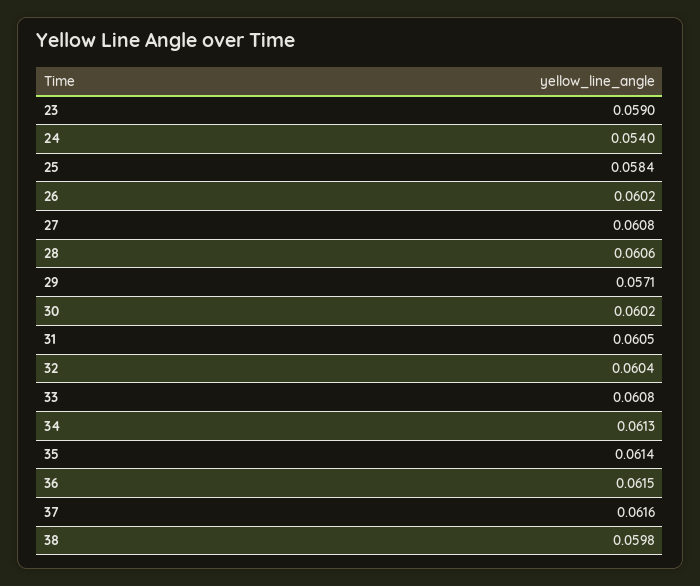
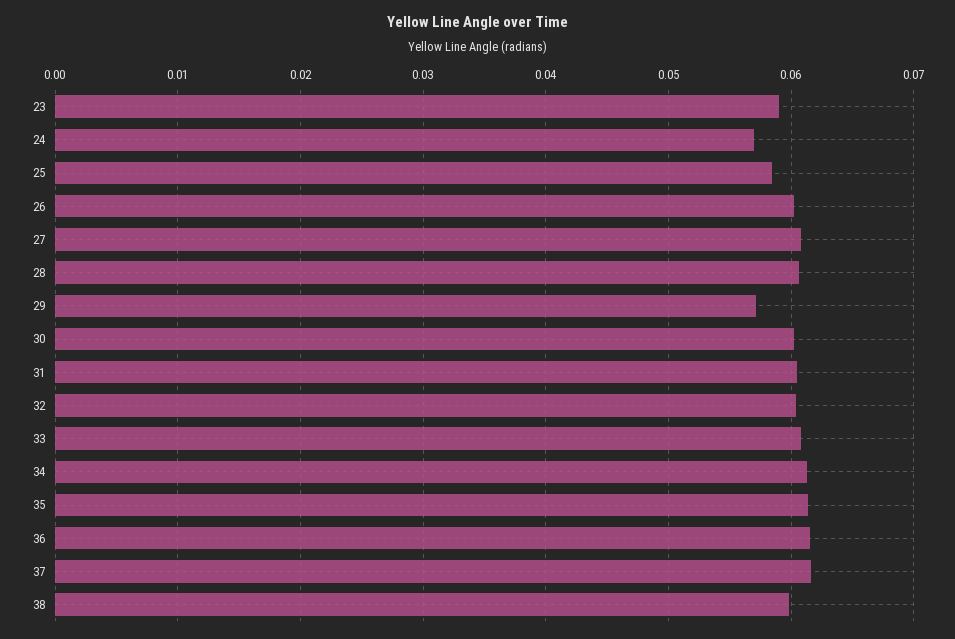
  {
    "23": 0.059,
-   "24": 0.054,
+   "24": 0.057,
    "25": 0.0584,
    "26": 0.0602,
    "27": 0.0608,
    "28": 0.0606,
    "29": 0.0571,
    "30": 0.0602,
    "31": 0.0605,
    "32": 0.0604,
    "33": 0.0608,
    "34": 0.0613,
    "35": 0.0614,
    "36": 0.0615,
    "37": 0.0616,
    "38": 0.0598
  }

